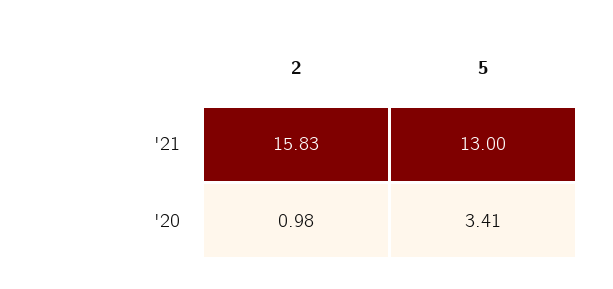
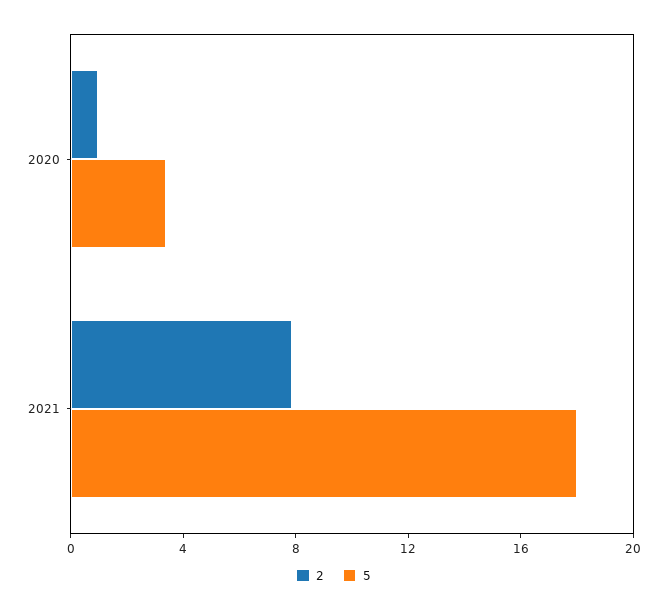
  {
    "2": {
-     "'21": 15.83,
+     "'21": 8,
      "'20": 0.98
    },
    "5": {
-     "'21": 13,
+     "'21": 18,
      "'20": 3.41
    }
  }

